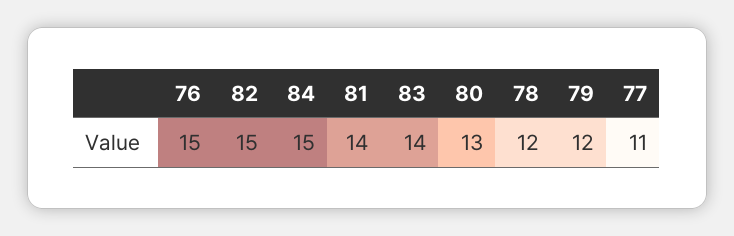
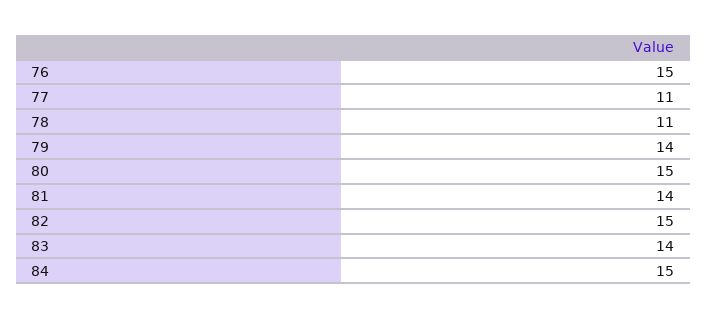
  {
    "76": 15,
    "82": 15,
    "84": 15,
    "81": 14,
    "83": 14,
-   "80": 13,
+   "80": 15,
-   "78": 12,
+   "78": 11,
-   "79": 12,
+   "79": 14,
    "77": 11
  }

